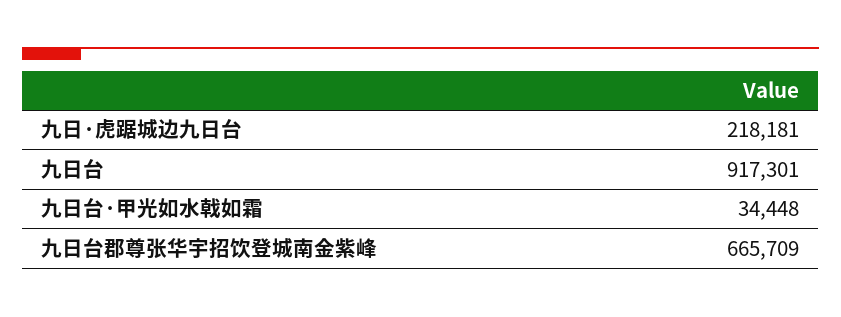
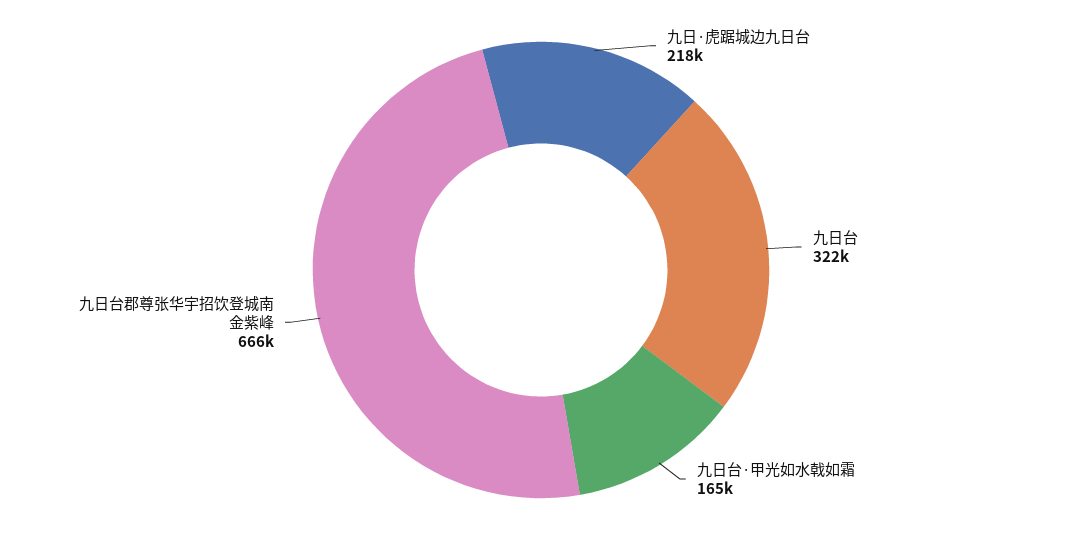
  {
    "九日·虎踞城边九日台": 218181,
-   "九日台": 917301,
+   "九日台": 322000,
-   "九日台·甲光如水戟如霜": 34448,
+   "九日台·甲光如水戟如霜": 165000,
    "九日台郡尊张华宇招饮登城南金紫峰": 665709
  }

